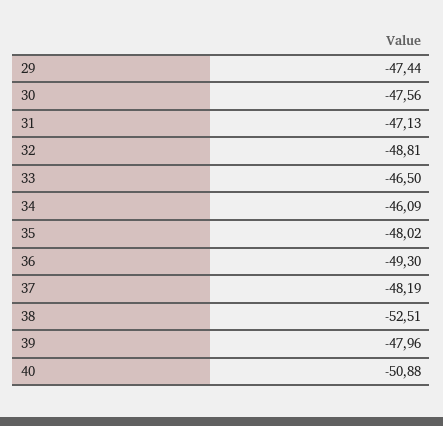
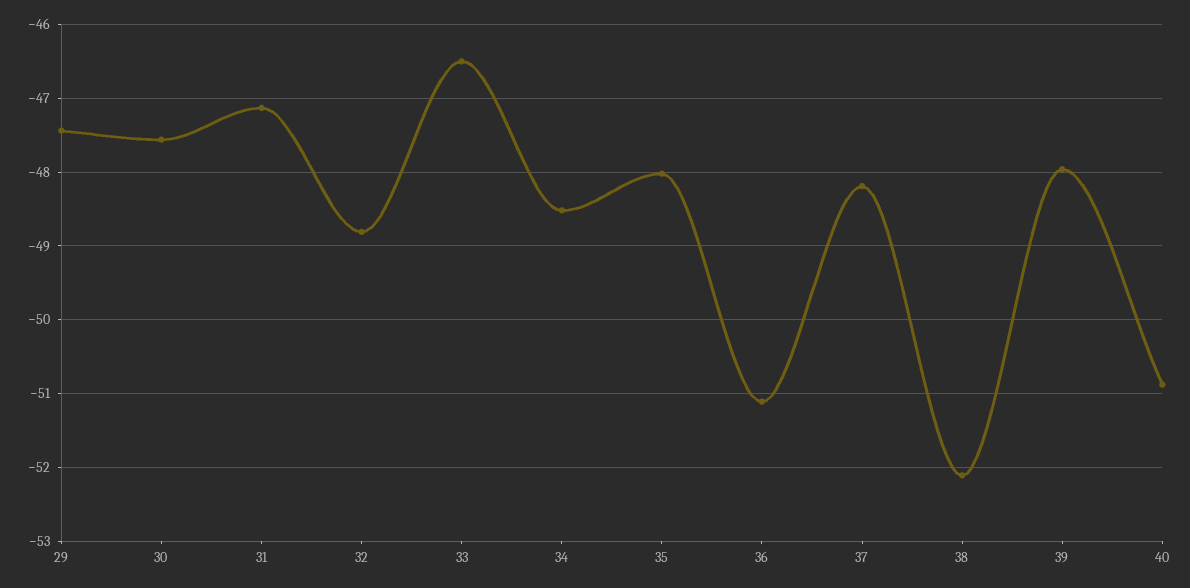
  {
    "29": -47.44,
    "30": -47.56,
    "31": -47.13,
    "32": -48.81,
    "33": -46.5,
-   "34": -46.09,
+   "34": -48.5,
    "35": -48.02,
-   "36": -49.3,
+   "36": -51.1,
    "37": -48.19,
-   "38": -52.51,
+   "38": -52.1,
    "39": -47.96,
    "40": -50.88
  }

